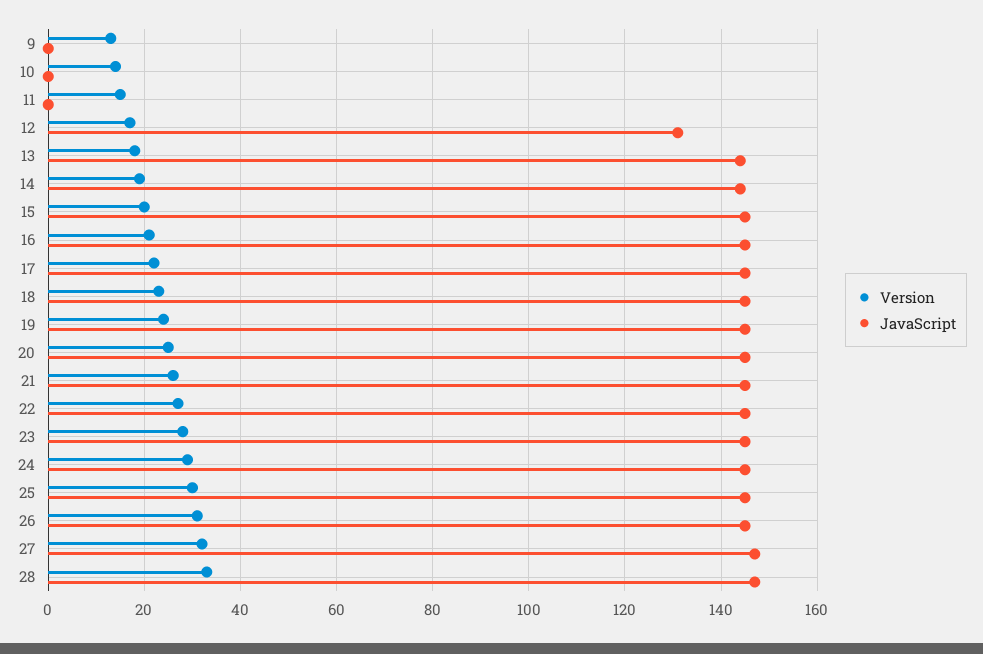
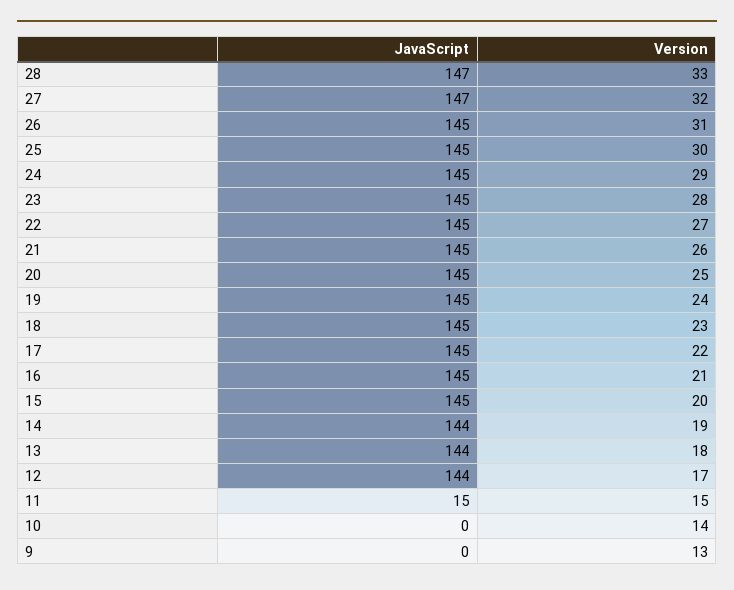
  {
    "Version": {
      "9": 13,
      "10": 14,
      "11": 15,
      "12": 17,
      "13": 18,
      "14": 19,
      "15": 20,
      "16": 21,
      "17": 22,
      "18": 23,
      "19": 24,
      "20": 25,
      "21": 26,
      "22": 27,
      "23": 28,
      "24": 29,
      "25": 30,
      "26": 31,
      "27": 32,
      "28": 33
    },
    "JavaScript": {
      "9": 0,
      "10": 0,
-     "11": 0,
+     "11": 15,
-     "12": 130,
+     "12": 144,
      "13": 144,
      "14": 144,
      "15": 145,
      "16": 145,
      "17": 145,
      "18": 145,
      "19": 145,
      "20": 145,
      "21": 145,
      "22": 145,
      "23": 145,
      "24": 145,
      "25": 145,
      "26": 145,
      "27": 147,
      "28": 147
    }
  }

